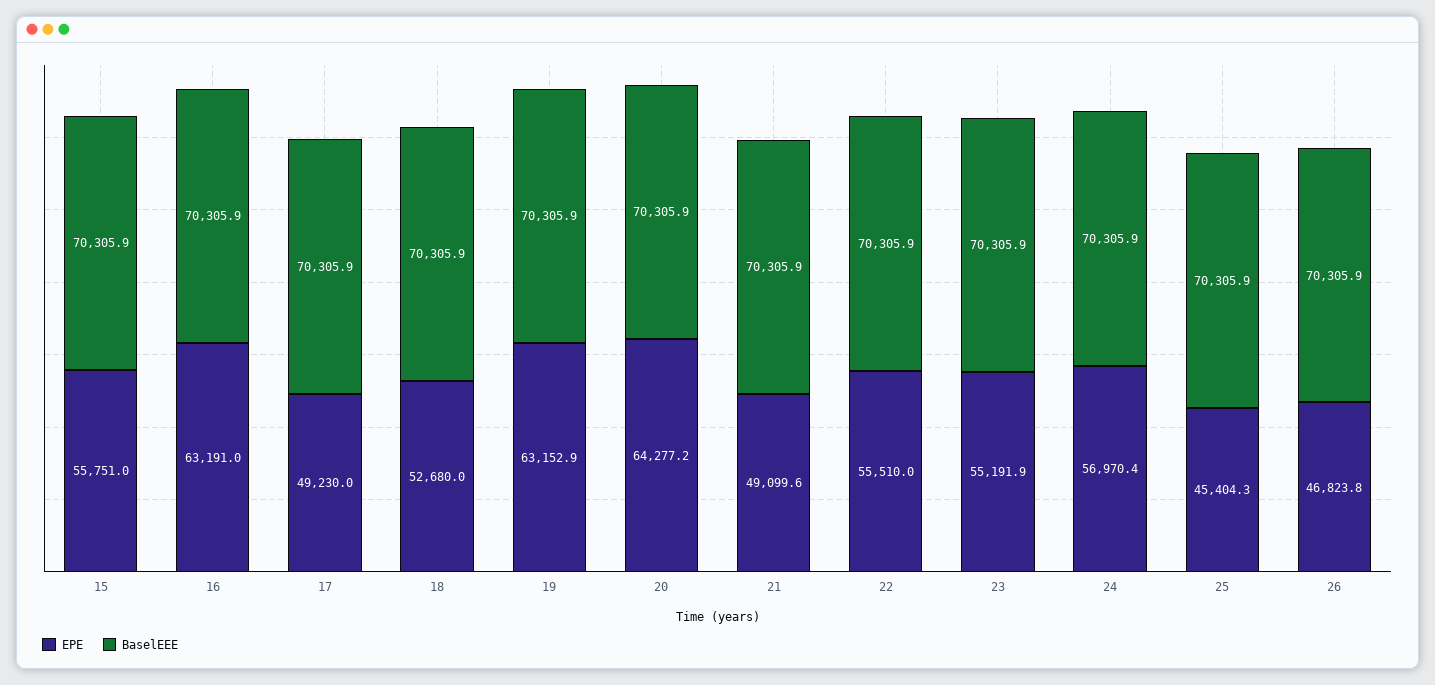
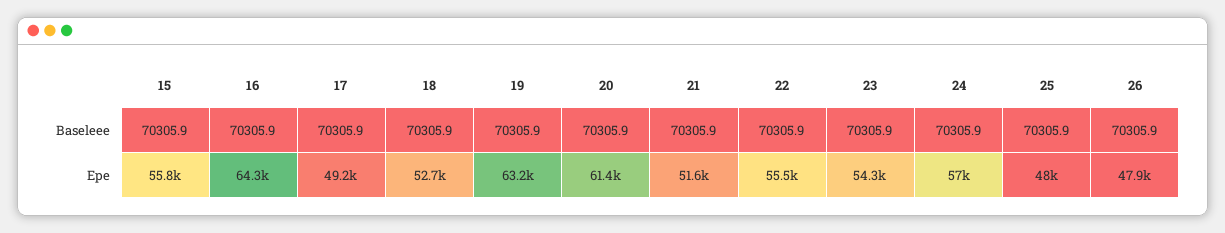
  {
    "EPE": {
      "15": 55751,
-     "16": 63191,
+     "16": 64300,
      "17": 49230,
      "18": 52680,
      "19": 63152.9,
-     "20": 64277.2,
+     "20": 61400,
-     "21": 49099.6,
+     "21": 51600,
      "22": 55510,
-     "23": 55191.9,
+     "23": 54300,
      "24": 56970.4,
-     "25": 45404.3,
+     "25": 48000,
-     "26": 46823.8
+     "26": 47900
    },
    "BaselEEE": {
      "15": 70305.9,
      "16": 70305.9,
      "17": 70305.9,
      "18": 70305.9,
      "19": 70305.9,
      "20": 70305.9,
      "21": 70305.9,
      "22": 70305.9,
      "23": 70305.9,
      "24": 70305.9,
      "25": 70305.9,
      "26": 70305.9
    }
  }

